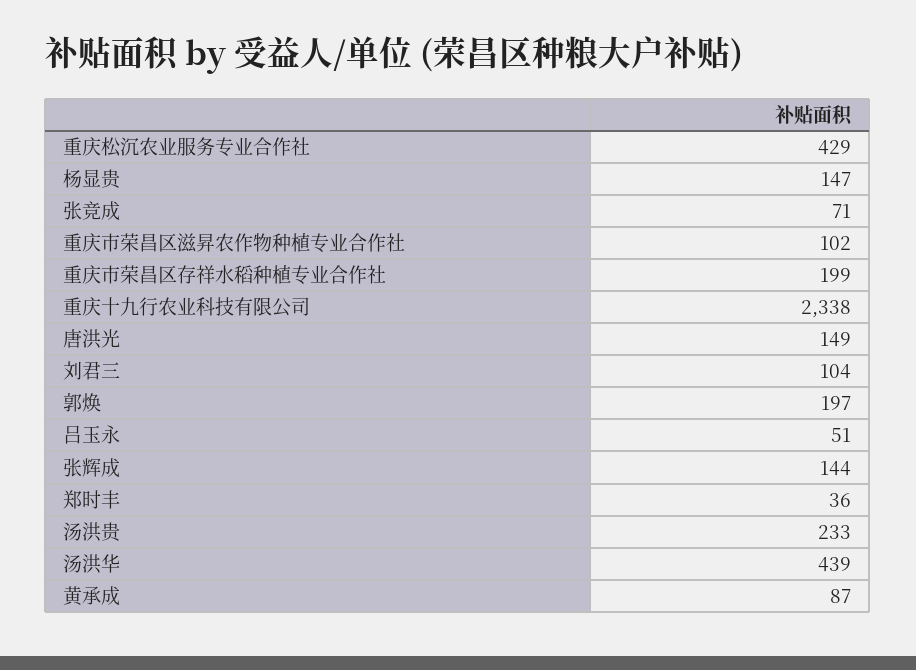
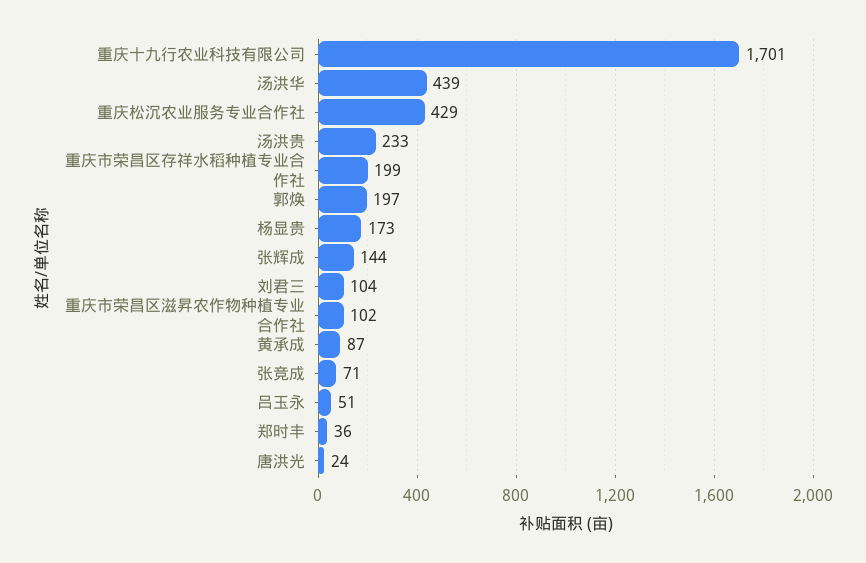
  {
    "重庆松沉农业服务专业合作社": 429,
-   "杨显贵": 147,
+   "杨显贵": 173,
    "张竞成": 71,
    "重庆市荣昌区滋昇农作物种植专业合作社": 102,
    "重庆市荣昌区存祥水稻种植专业合作社": 199,
-   "重庆十九行农业科技有限公司": 2338,
+   "重庆十九行农业科技有限公司": 1701,
-   "唐洪光": 149,
+   "唐洪光": 24,
    "刘君三": 104,
    "郭焕": 197,
    "吕玉永": 51,
    "张辉成": 144,
    "郑时丰": 36,
    "汤洪贵": 233,
    "汤洪华": 439,
    "黄承成": 87
  }

